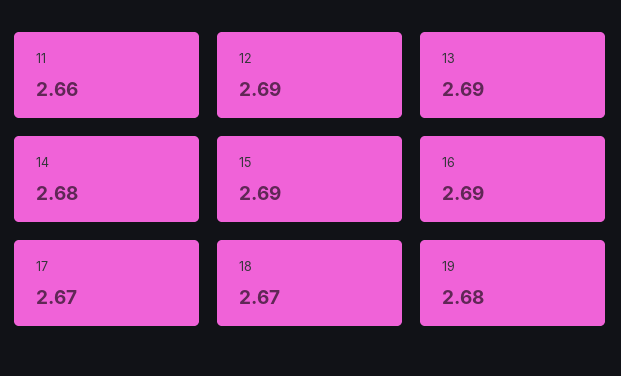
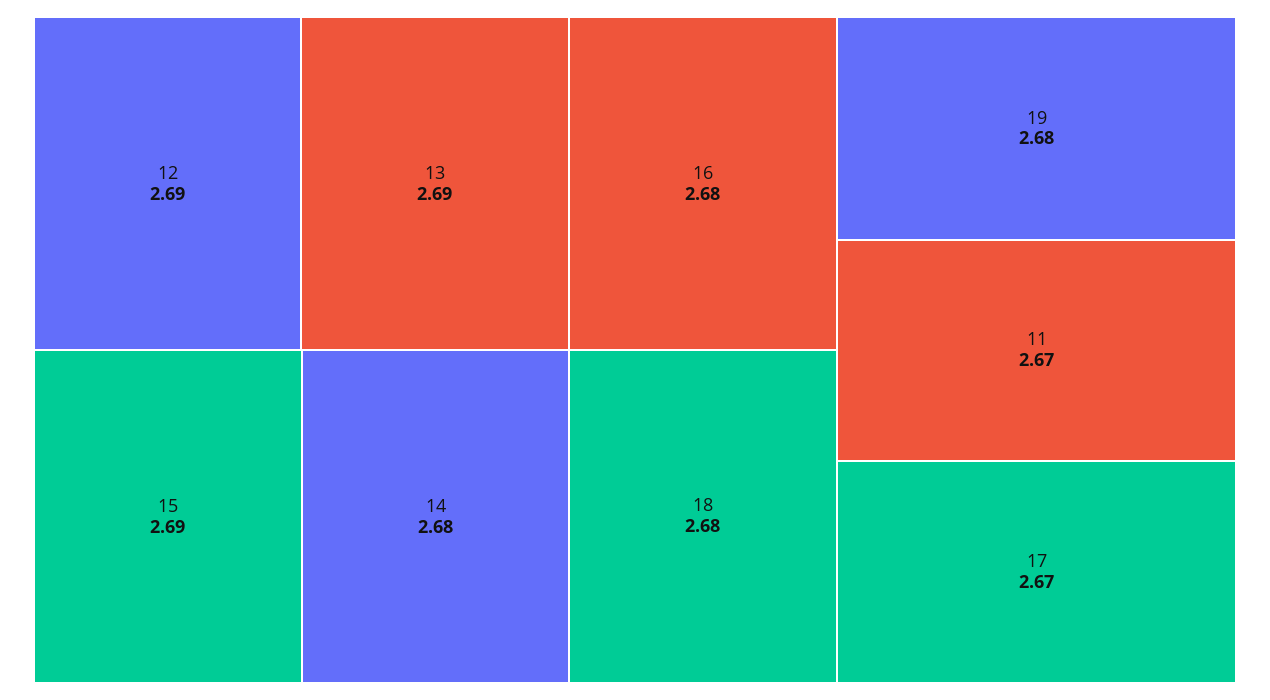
  {
-   "11": 2.66,
+   "11": 2.67,
    "12": 2.69,
    "13": 2.69,
    "14": 2.68,
    "15": 2.69,
-   "16": 2.69,
+   "16": 2.68,
    "17": 2.67,
-   "18": 2.67,
+   "18": 2.68,
    "19": 2.68
  }

